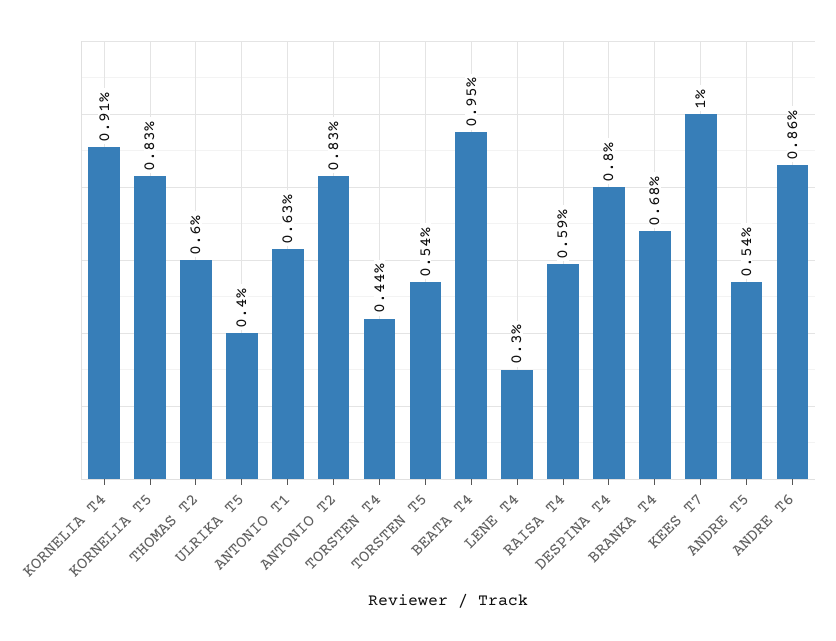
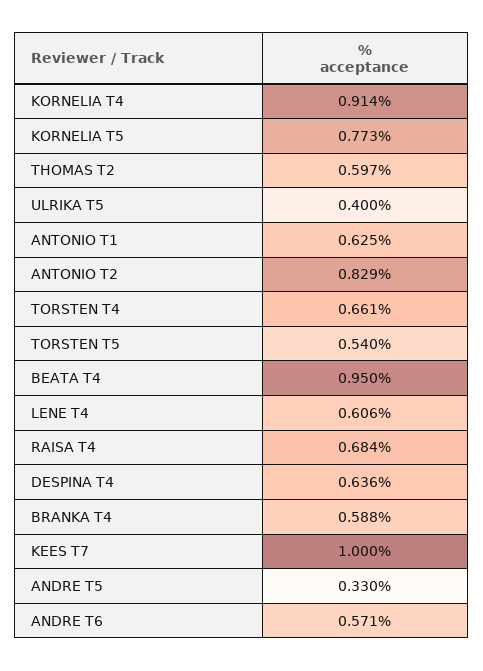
  {
    "KORNELIA T4": 0.914,
-   "KORNELIA T5": 0.83,
+   "KORNELIA T5": 0.773,
    "THOMAS T2": 0.597,
    "ULRIKA T5": 0.4,
    "ANTONIO T1": 0.625,
    "ANTONIO T2": 0.829,
-   "TORSTEN T4": 0.44,
+   "TORSTEN T4": 0.661,
    "TORSTEN T5": 0.54,
    "BEATA T4": 0.95,
-   "LENE T4": 0.3,
+   "LENE T4": 0.606,
-   "RAISA T4": 0.59,
+   "RAISA T4": 0.684,
-   "DESPINA T4": 0.8,
+   "DESPINA T4": 0.636,
-   "BRANKA T4": 0.68,
+   "BRANKA T4": 0.588,
    "KEES T7": 1,
-   "ANDRE T5": 0.54,
+   "ANDRE T5": 0.33,
-   "ANDRE T6": 0.86
+   "ANDRE T6": 0.571
  }

